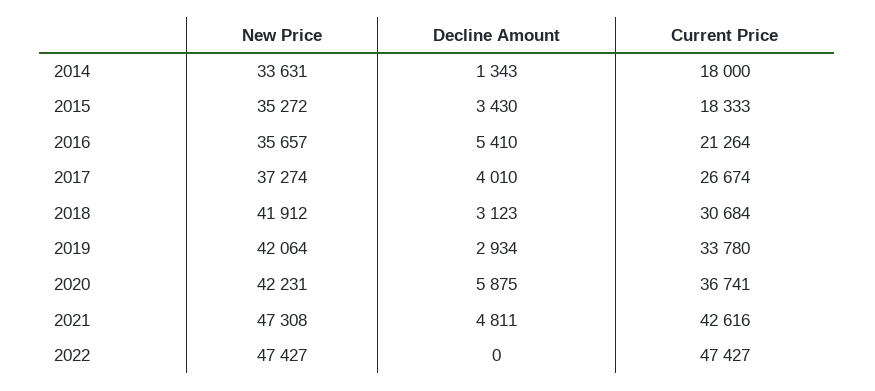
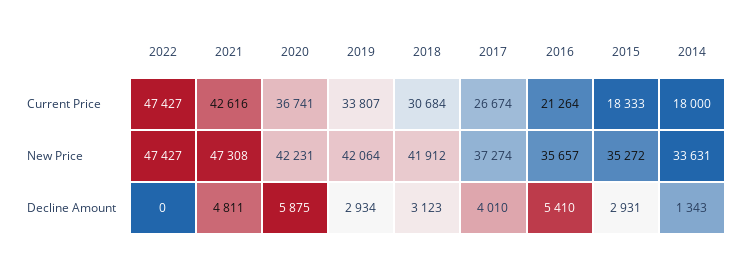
  {
    "New Price": {
      "2014": 33631,
      "2015": 35272,
      "2016": 35657,
      "2017": 37274,
      "2018": 41912,
      "2019": 42064,
      "2020": 42231,
      "2021": 47308,
      "2022": 47427
    },
    "Decline Amount": {
      "2014": 1343,
-     "2015": 3430,
+     "2015": 2931,
      "2016": 5410,
      "2017": 4010,
      "2018": 3123,
      "2019": 2934,
      "2020": 5875,
      "2021": 4811,
      "2022": 0
    },
    "Current Price": {
      "2014": 18000,
      "2015": 18333,
      "2016": 21264,
      "2017": 26674,
      "2018": 30684,
-     "2019": 33780,
+     "2019": 33807,
      "2020": 36741,
      "2021": 42616,
      "2022": 47427
    }
  }

